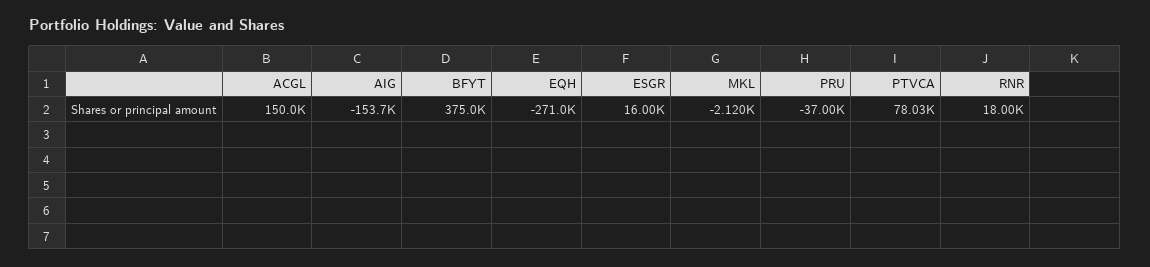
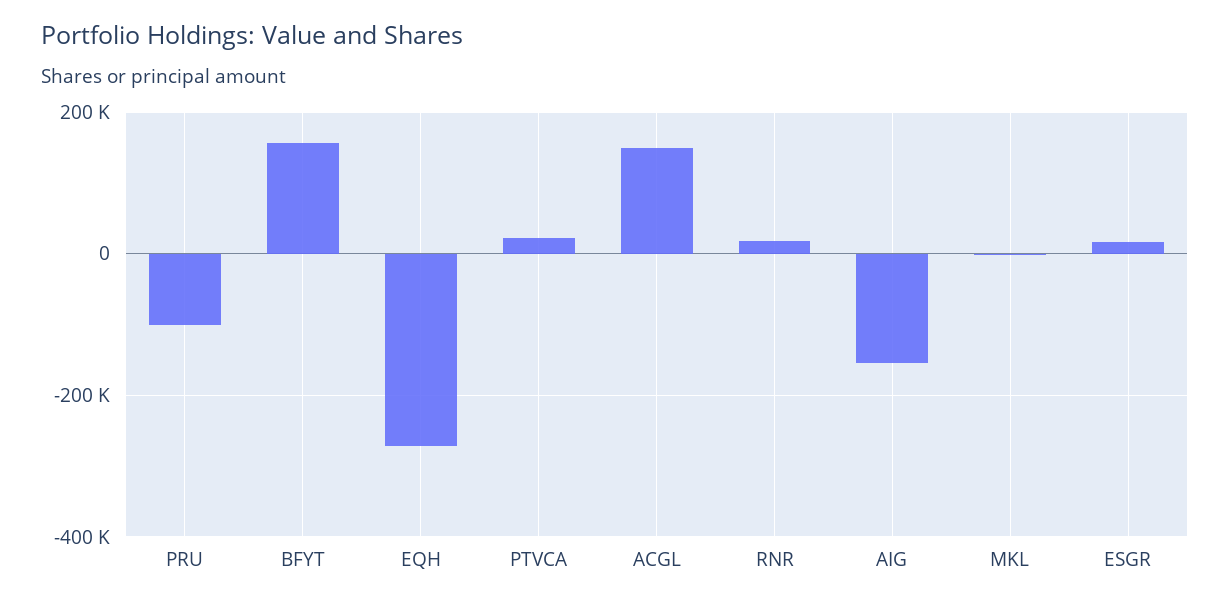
  {
    "ACGL": 150000,
    "AIG": -153700,
-   "BFYT": 375000,
+   "BFYT": 160000,
    "EQH": -271000,
    "ESGR": 16000,
    "MKL": -2120,
-   "PRU": -37000,
+   "PRU": -100000,
-   "PTVCA": 78030,
+   "PTVCA": 20000,
    "RNR": 18000
  }

